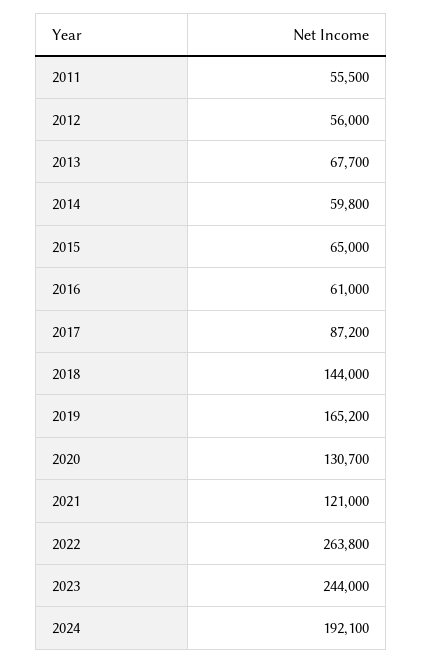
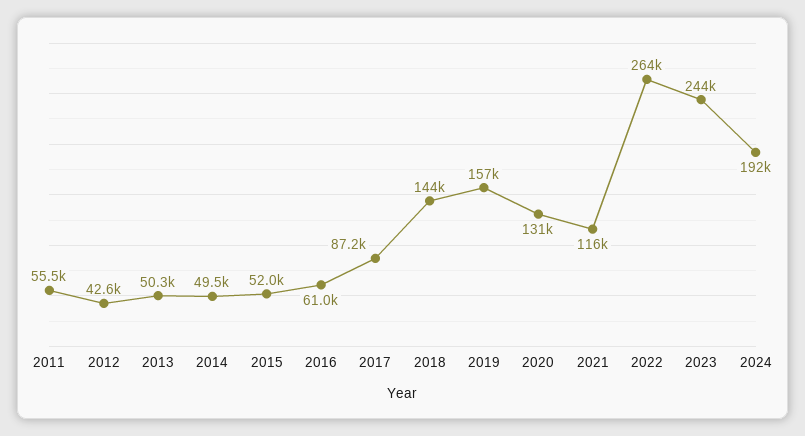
  {
    "2011": 55500,
-   "2012": 56000,
+   "2012": 42600,
-   "2013": 67700,
+   "2013": 50300,
-   "2014": 59800,
+   "2014": 49500,
-   "2015": 65000,
+   "2015": 52000,
    "2016": 61000,
    "2017": 87200,
    "2018": 144000,
-   "2019": 165200,
+   "2019": 157000,
    "2020": 130700,
-   "2021": 121000,
+   "2021": 116000,
    "2022": 263800,
    "2023": 244000,
    "2024": 192100
  }

